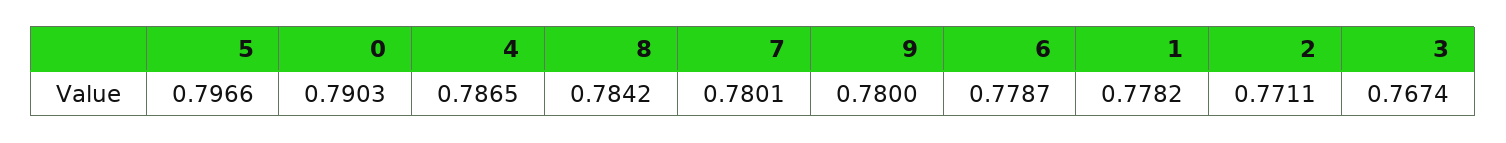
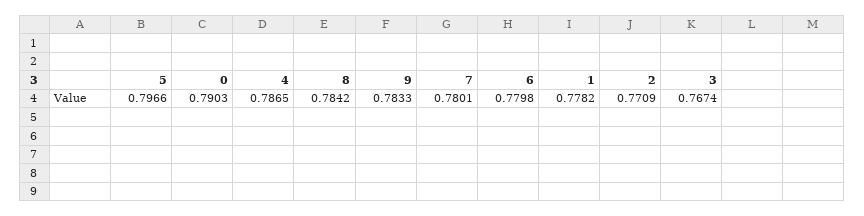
  {
    "5": 0.7966,
    "0": 0.7903,
    "4": 0.7865,
    "8": 0.7842,
    "7": 0.7801,
-   "9": 0.78,
+   "9": 0.7833,
-   "6": 0.7787,
+   "6": 0.7798,
    "1": 0.7782,
-   "2": 0.7711,
+   "2": 0.7709,
    "3": 0.7674
  }

